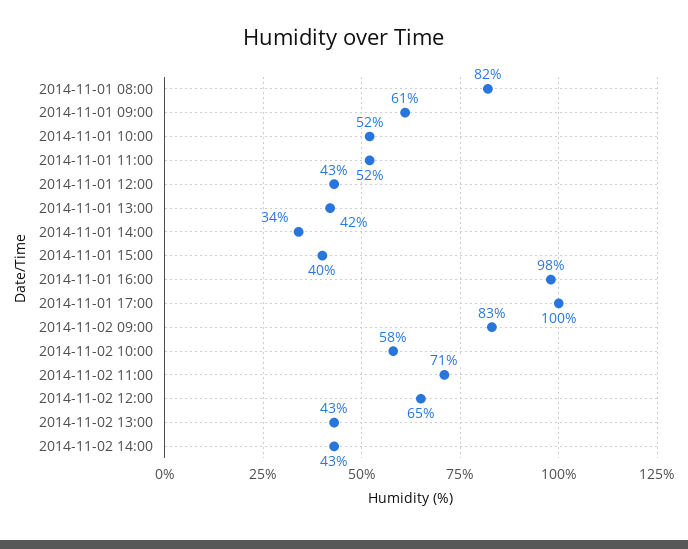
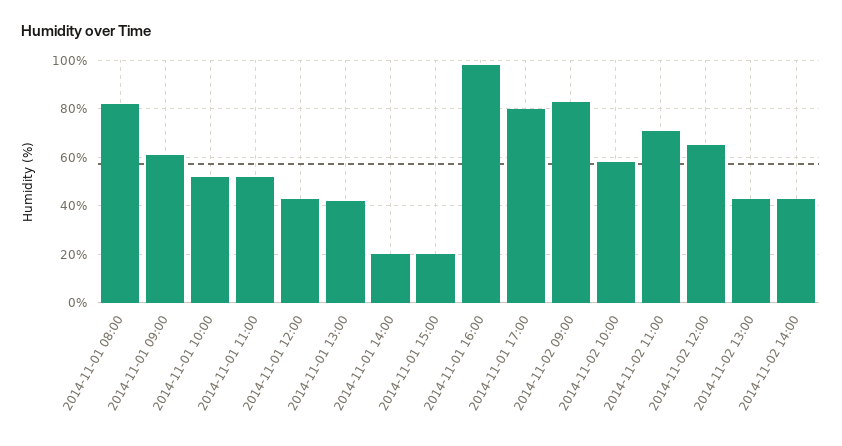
  {
    "2014-11-01 08:00": 82,
    "2014-11-01 09:00": 61,
    "2014-11-01 10:00": 52,
    "2014-11-01 11:00": 52,
    "2014-11-01 12:00": 43,
    "2014-11-01 13:00": 42,
-   "2014-11-01 14:00": 34,
+   "2014-11-01 14:00": 20,
-   "2014-11-01 15:00": 40,
+   "2014-11-01 15:00": 20,
    "2014-11-01 16:00": 98,
-   "2014-11-01 17:00": 100,
+   "2014-11-01 17:00": 80,
    "2014-11-02 09:00": 83,
    "2014-11-02 10:00": 58,
    "2014-11-02 11:00": 71,
    "2014-11-02 12:00": 65,
    "2014-11-02 13:00": 43,
    "2014-11-02 14:00": 43
  }

